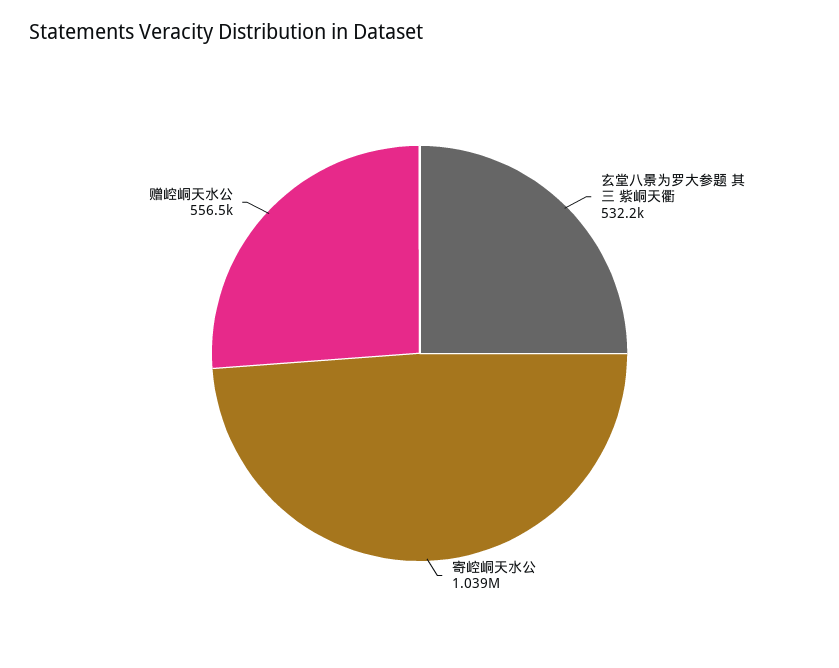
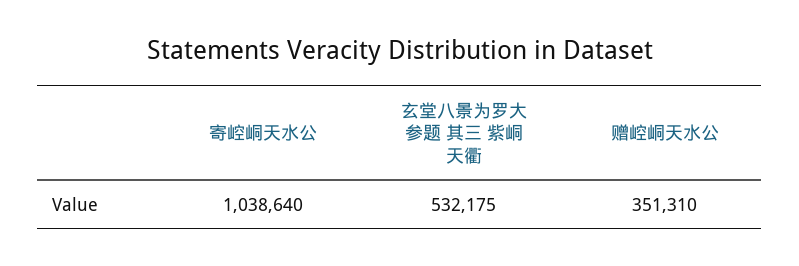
  {
    "玄堂八景为罗大参题 其三 紫峒天衢": 532175,
    "寄崆峒天水公": 1038640,
-   "赠崆峒天水公": 556500
+   "赠崆峒天水公": 351310
  }

